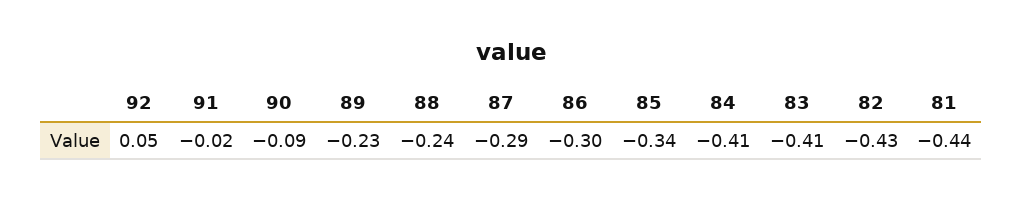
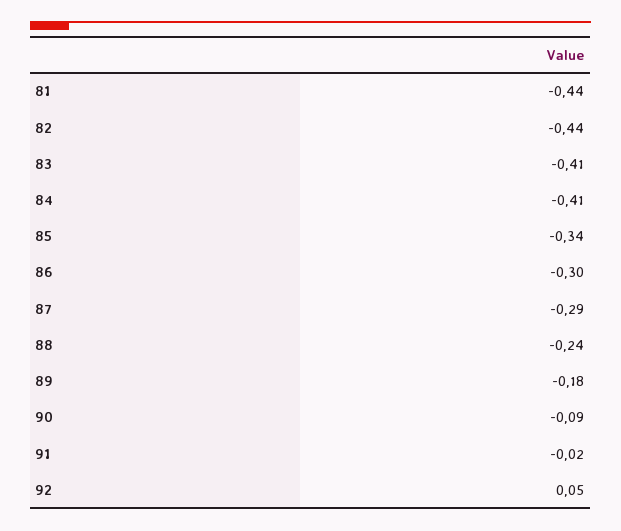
  {
    "92": 0.05,
    "91": -0.02,
    "90": -0.09,
-   "89": -0.23,
+   "89": -0.18,
    "88": -0.24,
    "87": -0.29,
    "86": -0.3,
    "85": -0.34,
    "84": -0.41,
    "83": -0.41,
-   "82": -0.43,
+   "82": -0.44,
    "81": -0.44
  }

